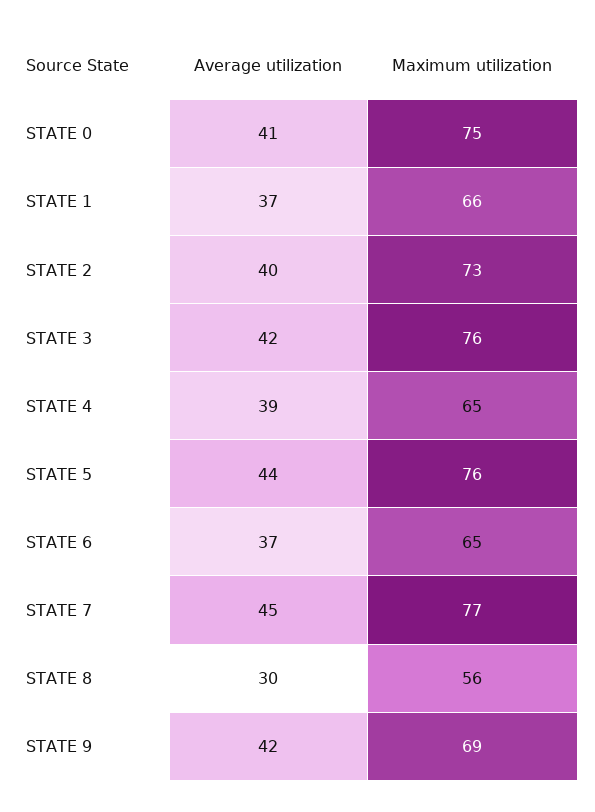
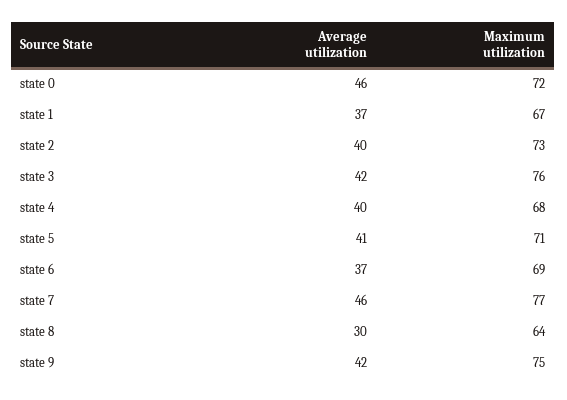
  {
    "Average utilization": {
-     "STATE 0": 41,
+     "STATE 0": 46,
      "STATE 1": 37,
      "STATE 2": 40,
      "STATE 3": 42,
-     "STATE 4": 39,
+     "STATE 4": 40,
-     "STATE 5": 44,
+     "STATE 5": 41,
      "STATE 6": 37,
-     "STATE 7": 45,
+     "STATE 7": 46,
      "STATE 8": 30,
      "STATE 9": 42
    },
    "Maximum utilization": {
-     "STATE 0": 75,
+     "STATE 0": 72,
-     "STATE 1": 66,
+     "STATE 1": 67,
      "STATE 2": 73,
      "STATE 3": 76,
-     "STATE 4": 65,
+     "STATE 4": 68,
-     "STATE 5": 76,
+     "STATE 5": 71,
-     "STATE 6": 65,
+     "STATE 6": 69,
      "STATE 7": 77,
-     "STATE 8": 56,
+     "STATE 8": 64,
-     "STATE 9": 69
+     "STATE 9": 75
    }
  }

